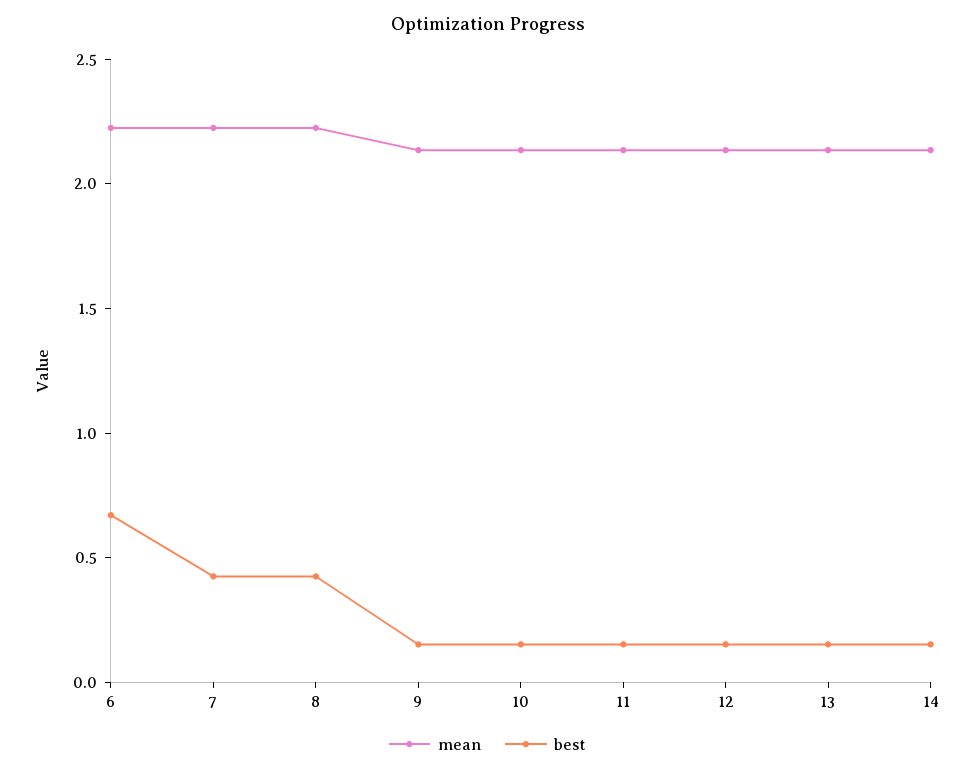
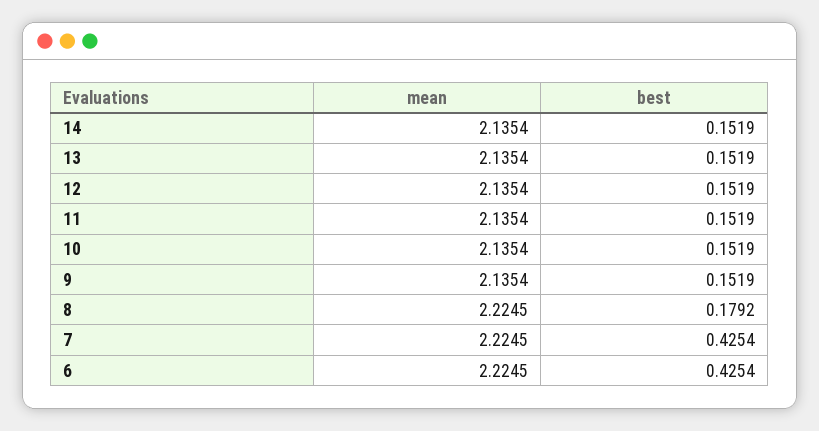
  {
    "mean": {
      "6": 2.2245,
      "7": 2.2245,
      "8": 2.2245,
      "9": 2.1354,
      "10": 2.1354,
      "11": 2.1354,
      "12": 2.1354,
      "13": 2.1354,
      "14": 2.1354
    },
    "best": {
-     "6": 0.7,
+     "6": 0.4254,
      "7": 0.4254,
-     "8": 0.4,
+     "8": 0.1792,
      "9": 0.1519,
      "10": 0.1519,
      "11": 0.1519,
      "12": 0.1519,
      "13": 0.1519,
      "14": 0.1519
    }
  }

